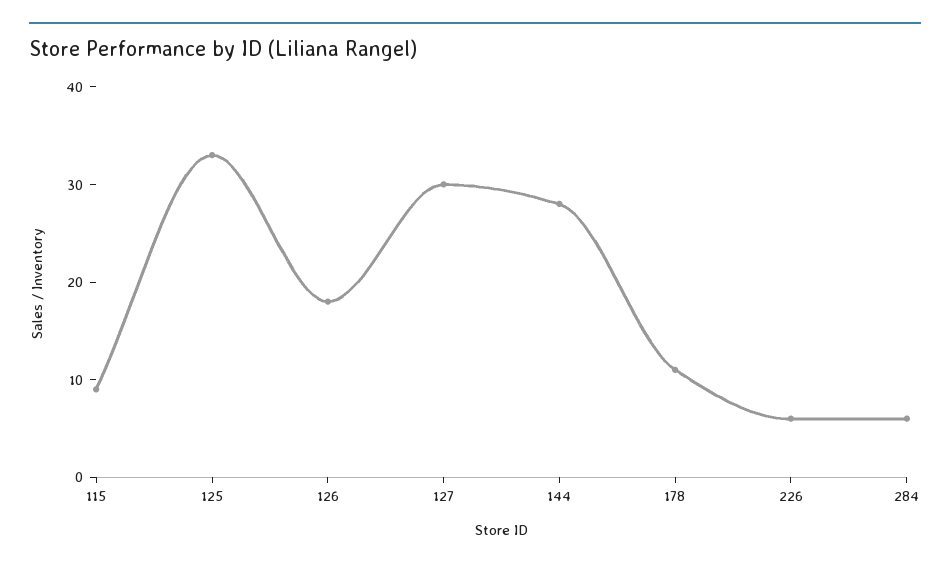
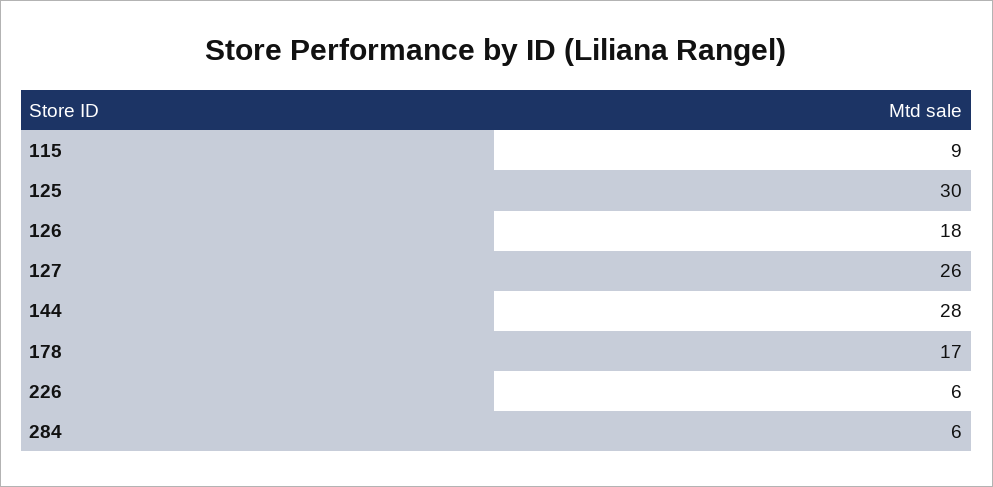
  {
    "115": 9,
-   "125": 33,
+   "125": 30,
    "126": 18,
-   "127": 30,
+   "127": 26,
    "144": 28,
-   "178": 11,
+   "178": 17,
    "226": 6,
    "284": 6
  }

